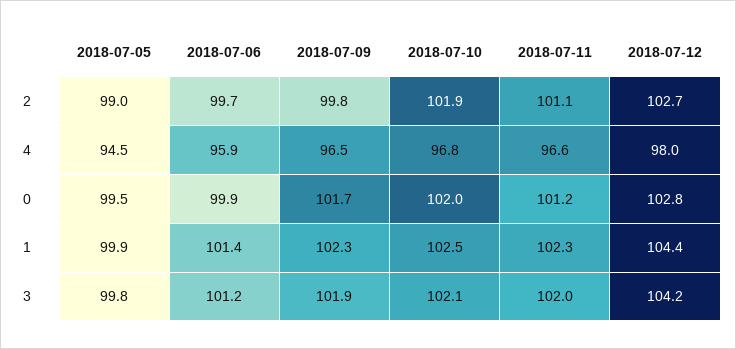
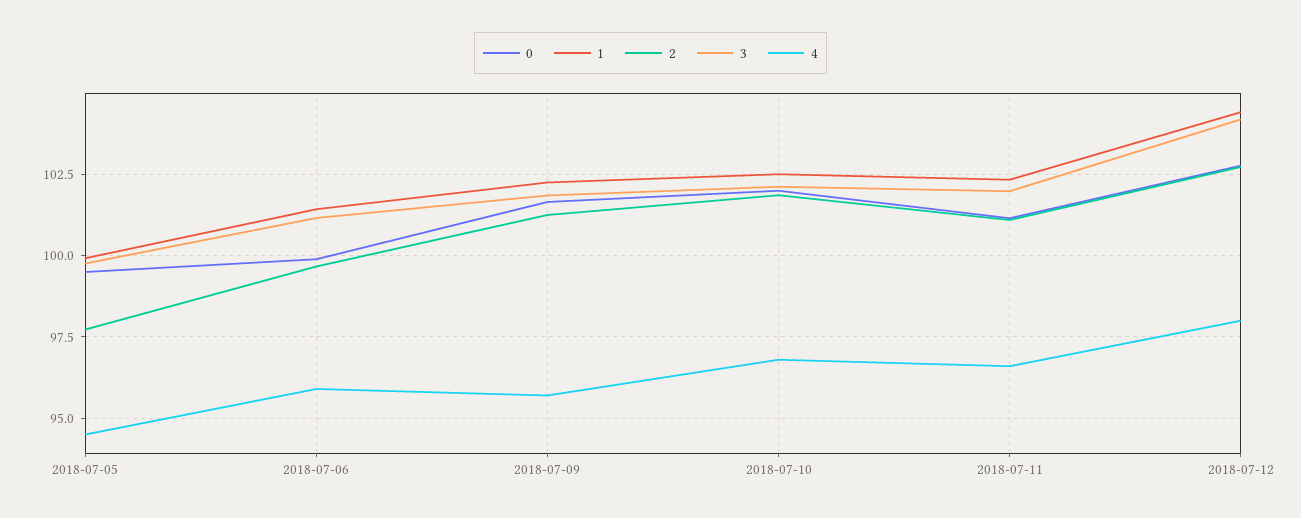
  {
    "2": {
-     "2018-07-05": 99,
+     "2018-07-05": 97.75,
      "2018-07-06": 99.7,
-     "2018-07-09": 99.8,
+     "2018-07-09": 101.25,
      "2018-07-10": 101.9,
      "2018-07-11": 101.1,
      "2018-07-12": 102.7
    },
    "4": {
      "2018-07-05": 94.5,
      "2018-07-06": 95.9,
-     "2018-07-09": 96.5,
+     "2018-07-09": 95.75,
      "2018-07-10": 96.8,
      "2018-07-11": 96.6,
      "2018-07-12": 98
    },
    "0": {
      "2018-07-05": 99.5,
      "2018-07-06": 99.9,
      "2018-07-09": 101.7,
      "2018-07-10": 102,
      "2018-07-11": 101.2,
      "2018-07-12": 102.8
    },
    "1": {
      "2018-07-05": 99.9,
      "2018-07-06": 101.4,
      "2018-07-09": 102.3,
      "2018-07-10": 102.5,
      "2018-07-11": 102.3,
      "2018-07-12": 104.4
    },
    "3": {
      "2018-07-05": 99.8,
      "2018-07-06": 101.2,
      "2018-07-09": 101.9,
      "2018-07-10": 102.1,
      "2018-07-11": 102,
      "2018-07-12": 104.2
    }
  }

